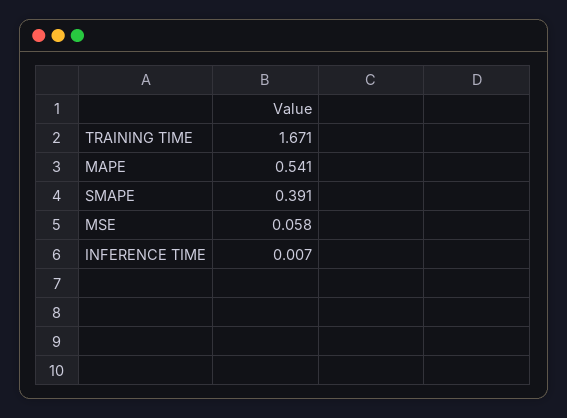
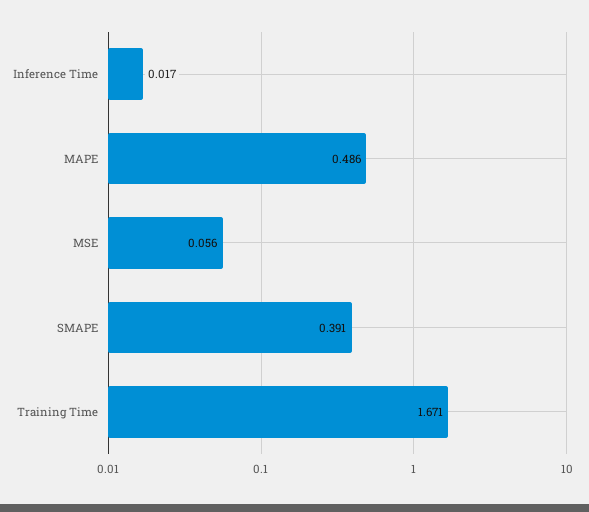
  {
    "TRAINING TIME": 1.671,
-   "MAPE": 0.541,
+   "MAPE": 0.486,
    "SMAPE": 0.391,
-   "MSE": 0.058,
+   "MSE": 0.056,
-   "INFERENCE TIME": 0.007
+   "INFERENCE TIME": 0.017
  }

